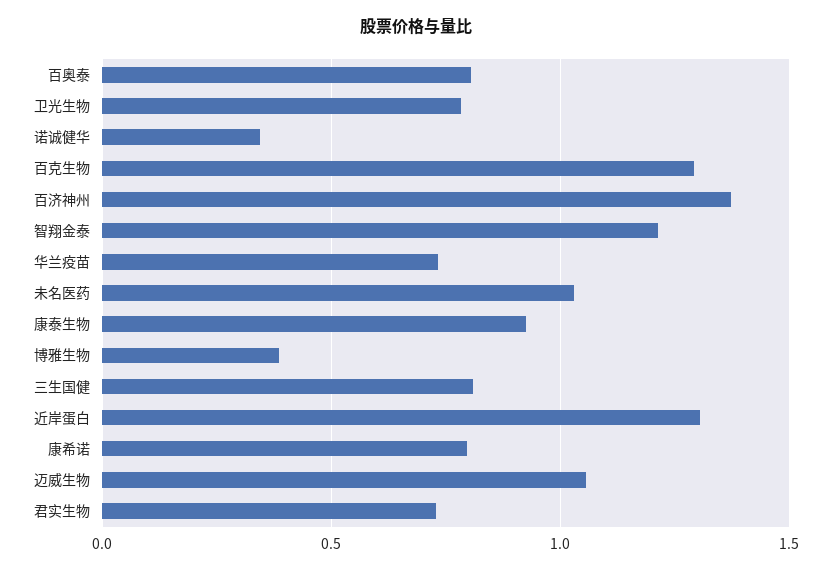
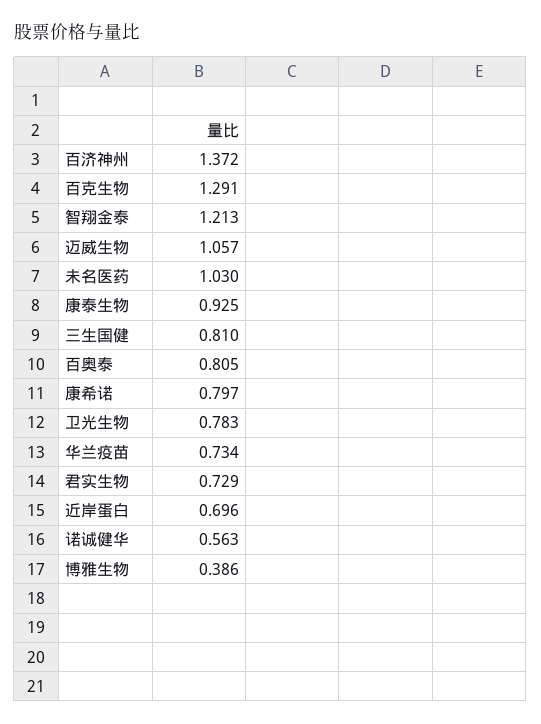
  {
    "百奥泰": 0.805,
    "卫光生物": 0.783,
-   "诺诚健华": 0.35,
+   "诺诚健华": 0.563,
    "百克生物": 1.291,
    "百济神州": 1.372,
    "智翔金泰": 1.213,
    "华兰疫苗": 0.734,
    "未名医药": 1.03,
    "康泰生物": 0.925,
    "博雅生物": 0.386,
    "三生国健": 0.81,
-   "近岸蛋白": 1.3,
+   "近岸蛋白": 0.696,
    "康希诺": 0.797,
    "迈威生物": 1.057,
    "君实生物": 0.729
  }

